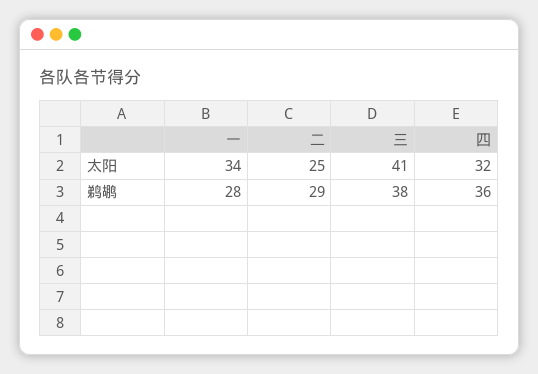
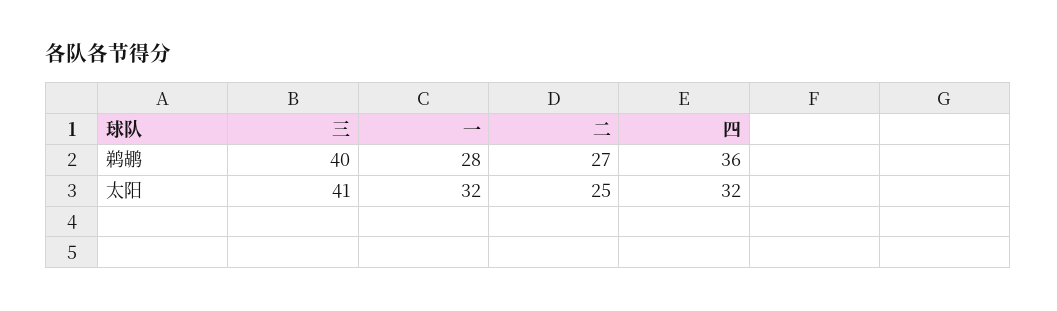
  {
    "一": {
-     "太阳": 34,
+     "太阳": 32,
      "鹈鹕": 28
    },
    "二": {
      "太阳": 25,
-     "鹈鹕": 29
+     "鹈鹕": 27
    },
    "三": {
      "太阳": 41,
-     "鹈鹕": 38
+     "鹈鹕": 40
    },
    "四": {
      "太阳": 32,
      "鹈鹕": 36
    }
  }

